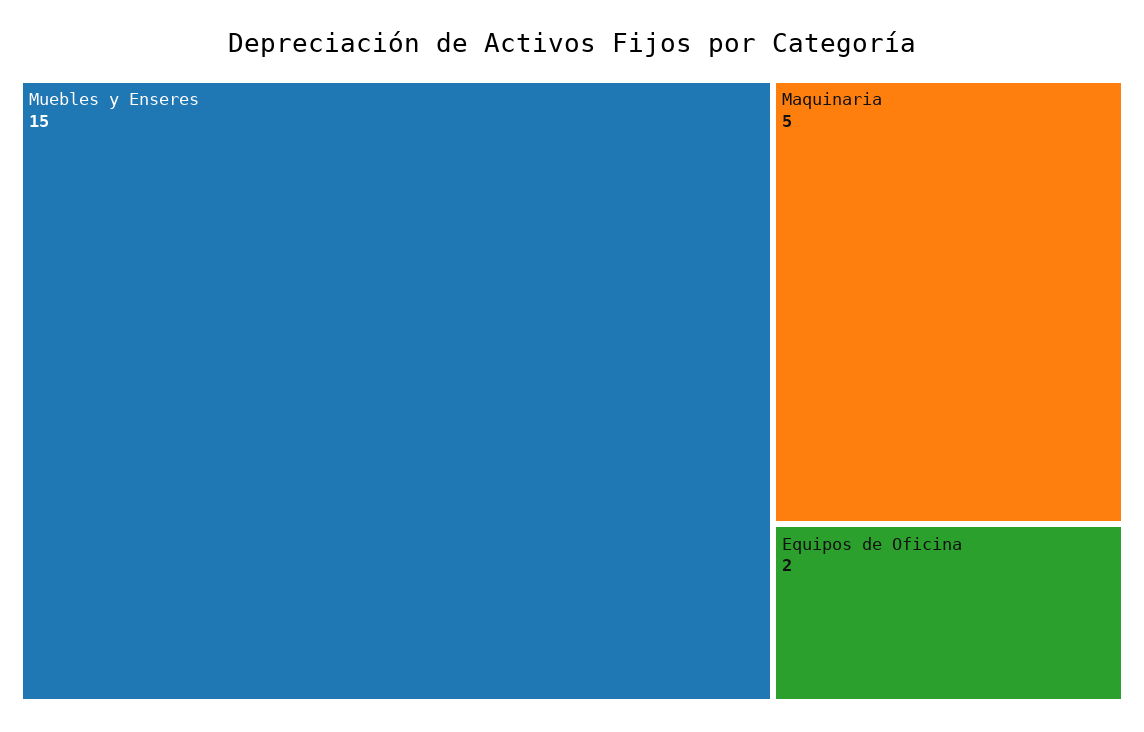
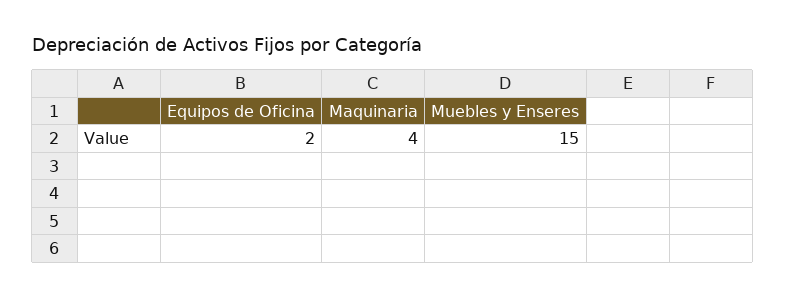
  {
    "Muebles y Enseres": 15,
-   "Maquinaria": 5,
+   "Maquinaria": 4,
    "Equipos de Oficina": 2
  }

